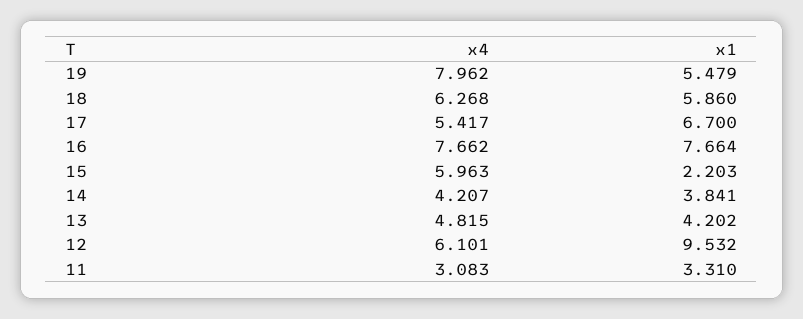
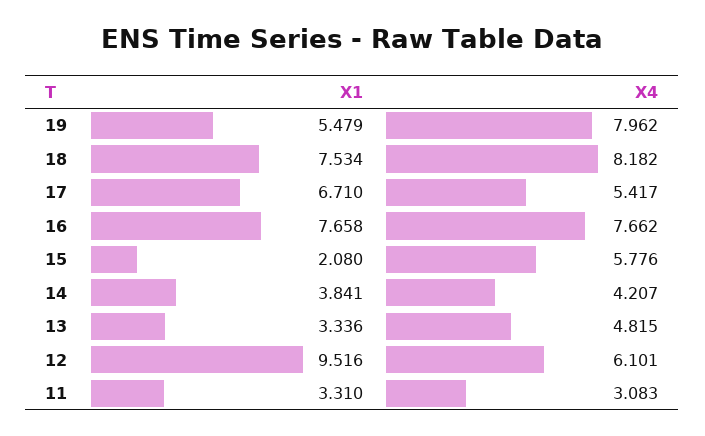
  {
    "x4": {
      "19": 7.962,
-     "18": 6.268,
+     "18": 8.182,
      "17": 5.417,
      "16": 7.662,
-     "15": 5.963,
+     "15": 5.776,
      "14": 4.207,
      "13": 4.815,
      "12": 6.101,
      "11": 3.083
    },
    "x1": {
      "19": 5.479,
-     "18": 5.86,
+     "18": 7.534,
-     "17": 6.7,
+     "17": 6.71,
-     "16": 7.664,
+     "16": 7.658,
-     "15": 2.203,
+     "15": 2.08,
      "14": 3.841,
-     "13": 4.202,
+     "13": 3.336,
-     "12": 9.532,
+     "12": 9.516,
      "11": 3.31
    }
  }

